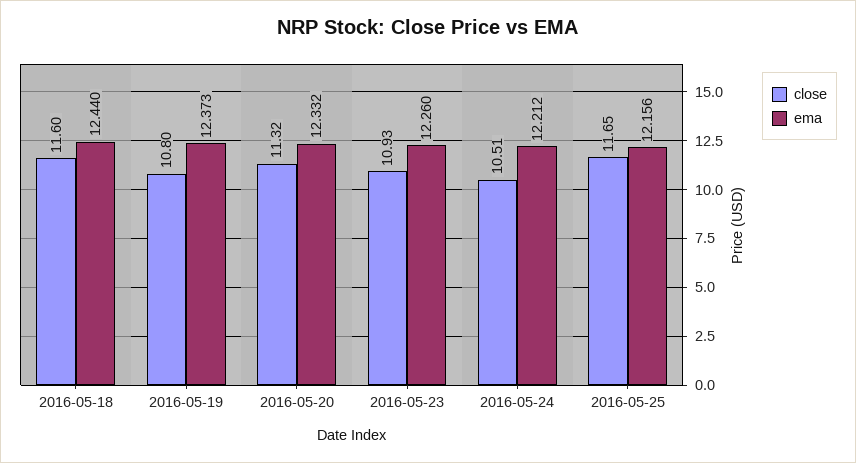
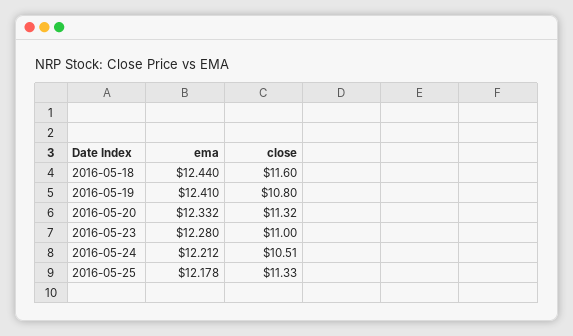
  {
    "close": {
      "2016-05-18": 11.6,
      "2016-05-19": 10.8,
      "2016-05-20": 11.32,
-     "2016-05-23": 10.93,
+     "2016-05-23": 11,
      "2016-05-24": 10.51,
-     "2016-05-25": 11.65
+     "2016-05-25": 11.33
    },
    "ema": {
      "2016-05-18": 12.44,
-     "2016-05-19": 12.373,
+     "2016-05-19": 12.41,
      "2016-05-20": 12.332,
-     "2016-05-23": 12.26,
+     "2016-05-23": 12.28,
      "2016-05-24": 12.212,
-     "2016-05-25": 12.156
+     "2016-05-25": 12.178
    }
  }

